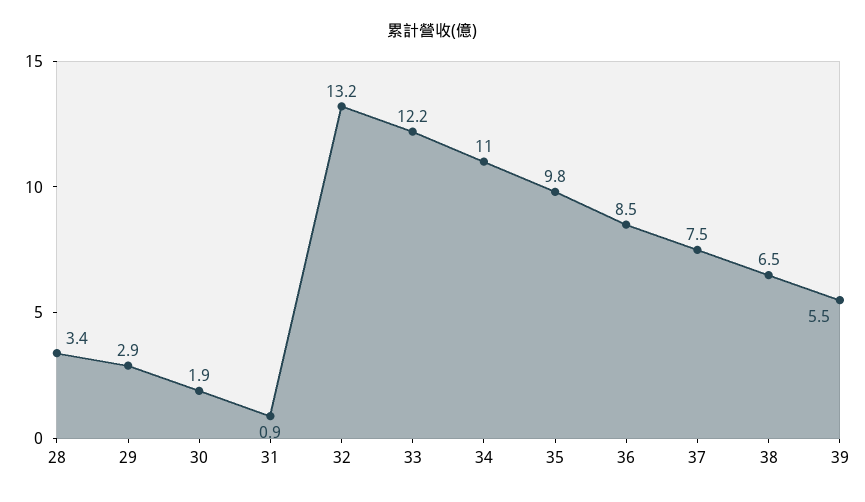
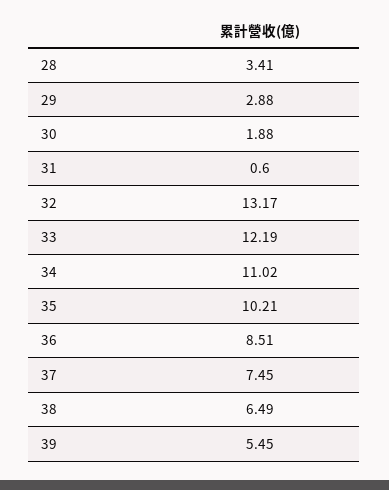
  {
    "28": 3.41,
    "29": 2.88,
    "30": 1.88,
-   "31": 0.9,
+   "31": 0.6,
    "32": 13.17,
    "33": 12.19,
    "34": 11.02,
-   "35": 9.8,
+   "35": 10.21,
    "36": 8.51,
    "37": 7.45,
    "38": 6.49,
    "39": 5.45
  }

